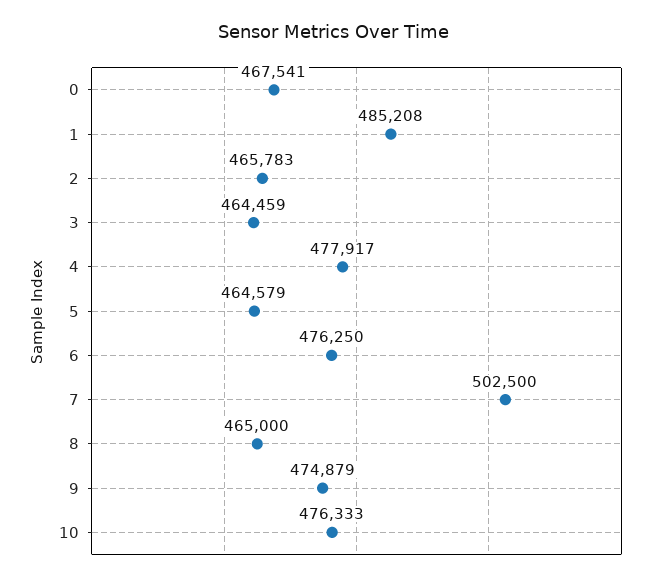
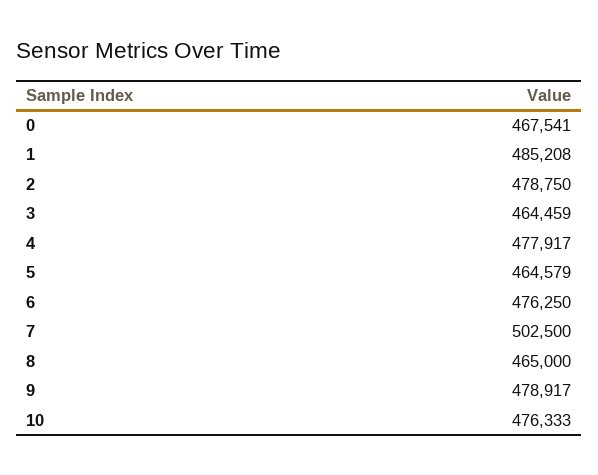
  {
    "0": 467541,
    "1": 485208,
-   "2": 465783,
+   "2": 478750,
    "3": 464459,
    "4": 477917,
    "5": 464579,
    "6": 476250,
    "7": 502500,
    "8": 465000,
-   "9": 474879,
+   "9": 478917,
    "10": 476333
  }

